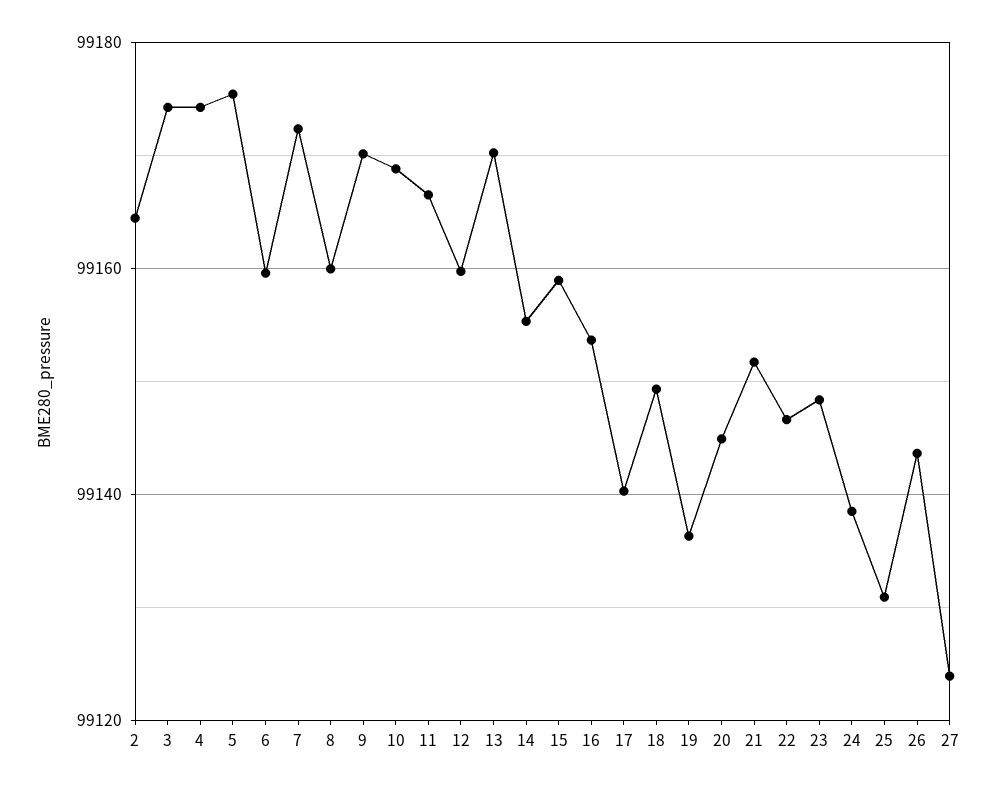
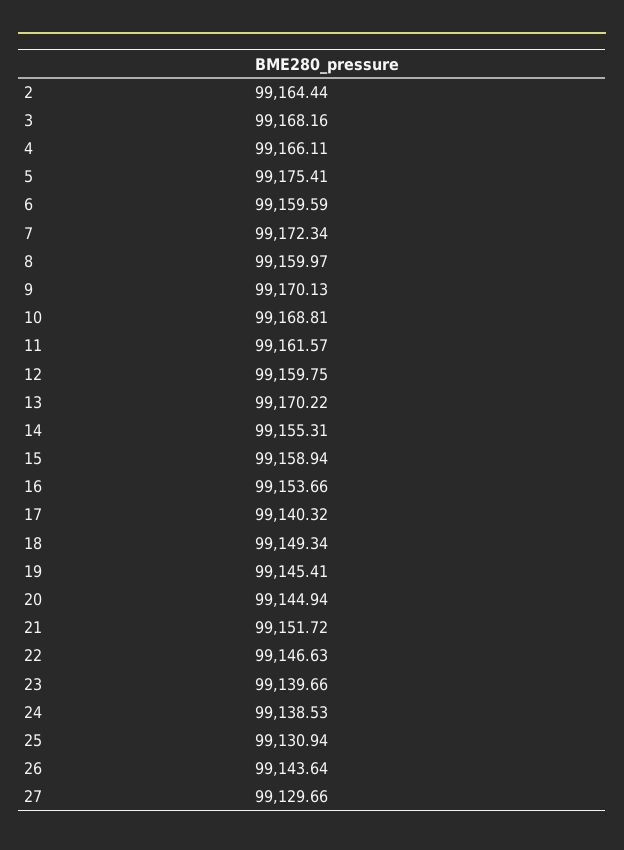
  {
    "2": 99164.44,
-   "3": 99174,
+   "3": 99168.16,
-   "4": 99174,
+   "4": 99166.11,
    "5": 99175.41,
    "6": 99159.59,
    "7": 99172.34,
    "8": 99159.97,
    "9": 99170.13,
    "10": 99168.81,
-   "11": 99166,
+   "11": 99161.57,
    "12": 99159.75,
    "13": 99170.22,
    "14": 99155.31,
    "15": 99158.94,
    "16": 99153.66,
    "17": 99140.32,
    "18": 99149.34,
-   "19": 99136,
+   "19": 99145.41,
    "20": 99144.94,
    "21": 99151.72,
    "22": 99146.63,
-   "23": 99148,
+   "23": 99139.66,
    "24": 99138.53,
    "25": 99130.94,
    "26": 99143.64,
-   "27": 99124
+   "27": 99129.66
  }

